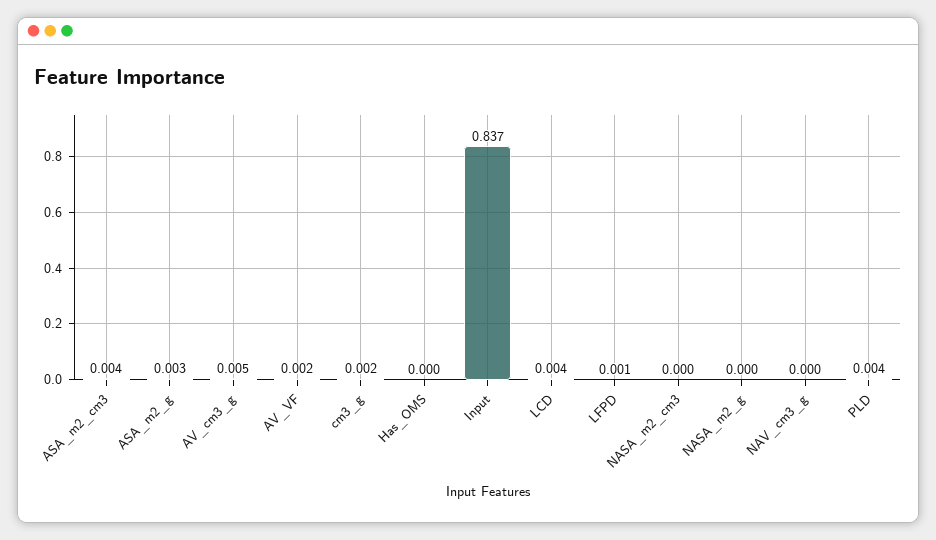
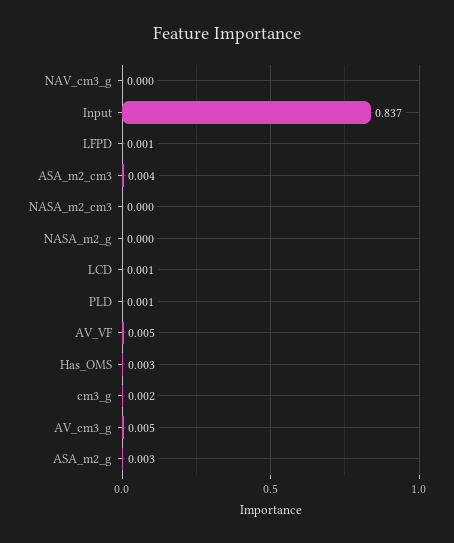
  {
    "ASA_m2_cm3": 0.004,
    "ASA_m2_g": 0.003,
    "AV_cm3_g": 0.005,
-   "AV_VF": 0.002,
+   "AV_VF": 0.005,
    "cm3_g": 0.002,
-   "Has_OMS": 0,
+   "Has_OMS": 0.003,
    "Input": 0.837,
-   "LCD": 0.004,
+   "LCD": 0.001,
    "LFPD": 0.001,
    "NASA_m2_cm3": 0,
    "NASA_m2_g": 0,
    "NAV_cm3_g": 0,
-   "PLD": 0.004
+   "PLD": 0.001
  }

